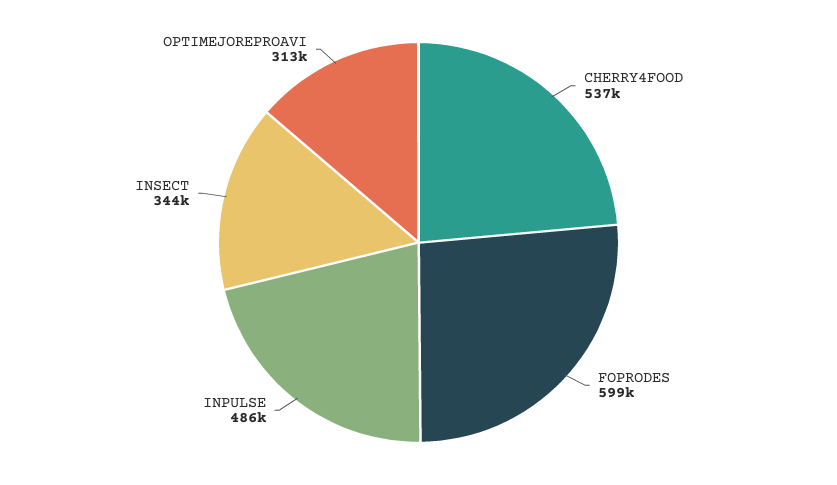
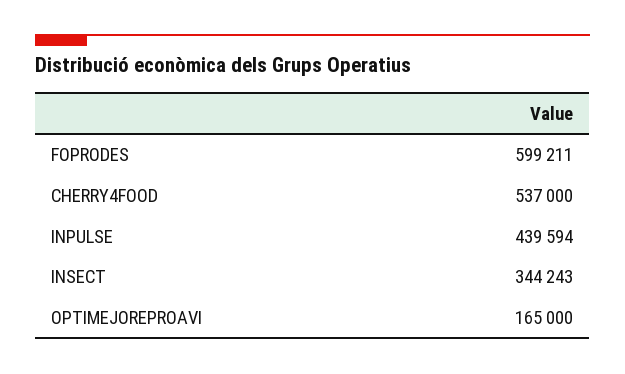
  {
    "CHERRY4FOOD": 537000,
    "FOPRODES": 599211,
-   "INPULSE": 486000,
+   "INPULSE": 439594,
    "INSECT": 344243,
-   "OPTIMEJOREPROAVI": 313000
+   "OPTIMEJOREPROAVI": 165000
  }

